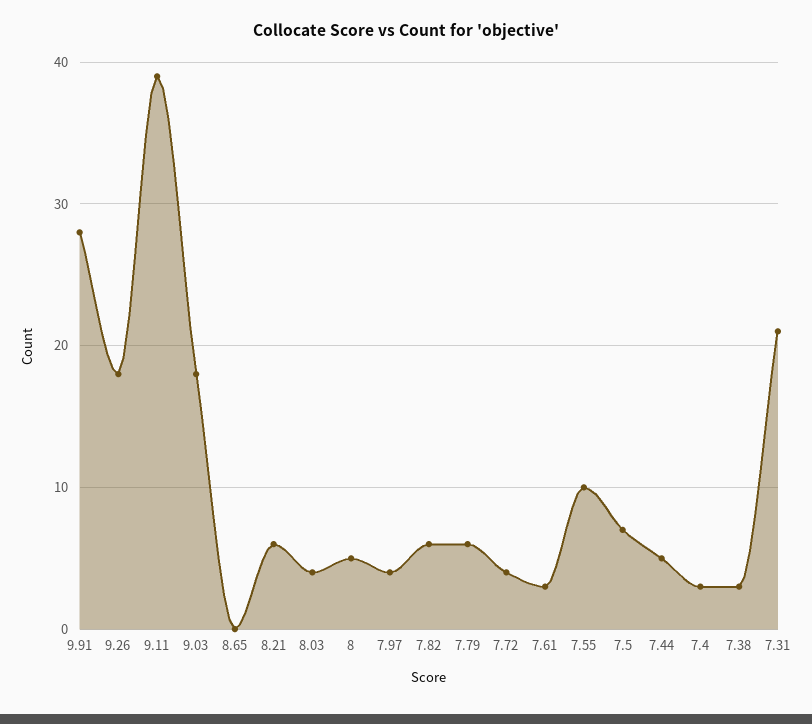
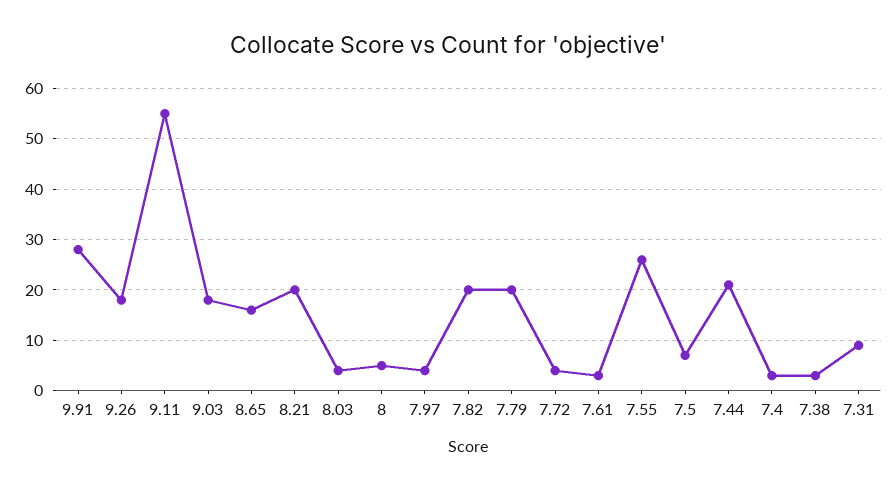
  {
    "9.91": 28,
    "9.26": 18,
-   "9.11": 39,
+   "9.11": 55,
    "9.03": 18,
-   "8.65": 0,
+   "8.65": 15,
-   "8.21": 6,
+   "8.21": 20,
    "8.03": 4,
    "8": 5,
    "7.97": 4,
-   "7.82": 6,
+   "7.82": 20,
-   "7.79": 6,
+   "7.79": 20,
    "7.72": 4,
    "7.61": 3,
-   "7.55": 10,
+   "7.55": 25,
    "7.5": 7,
-   "7.44": 5,
+   "7.44": 20,
    "7.4": 3,
    "7.38": 3,
-   "7.31": 21
+   "7.31": 10
  }

